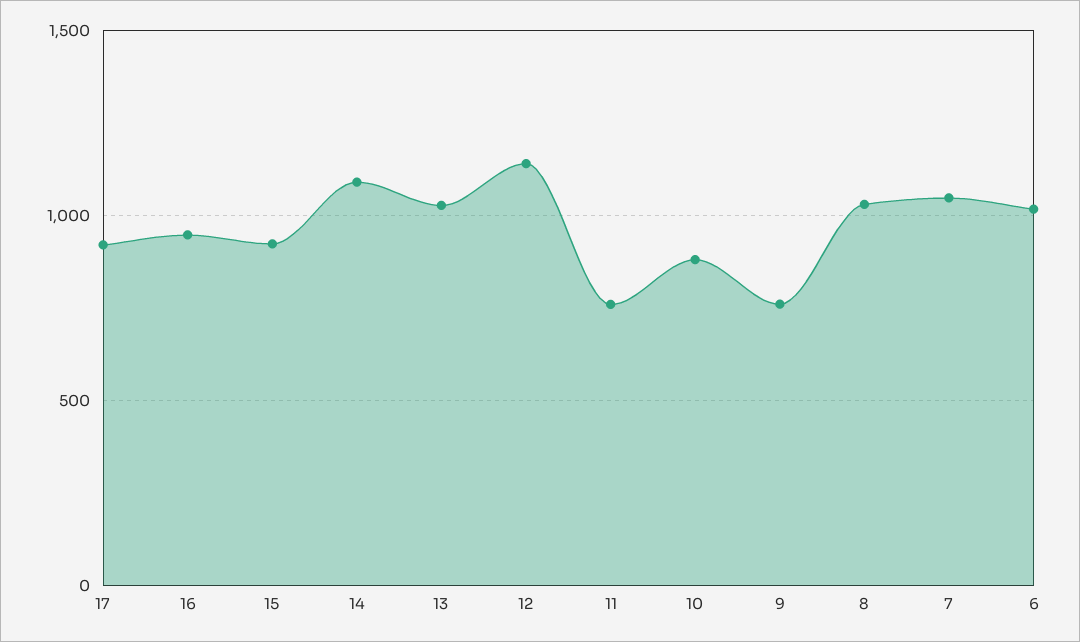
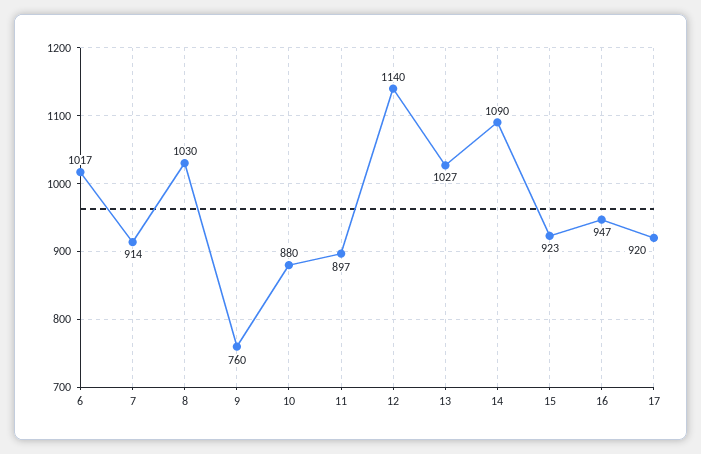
  {
    "17": 920,
    "16": 947,
    "15": 923,
    "14": 1090,
    "13": 1027,
    "12": 1140,
-   "11": 750,
+   "11": 897,
    "10": 880,
    "9": 760,
    "8": 1030,
-   "7": 1050,
+   "7": 914,
    "6": 1017
  }

